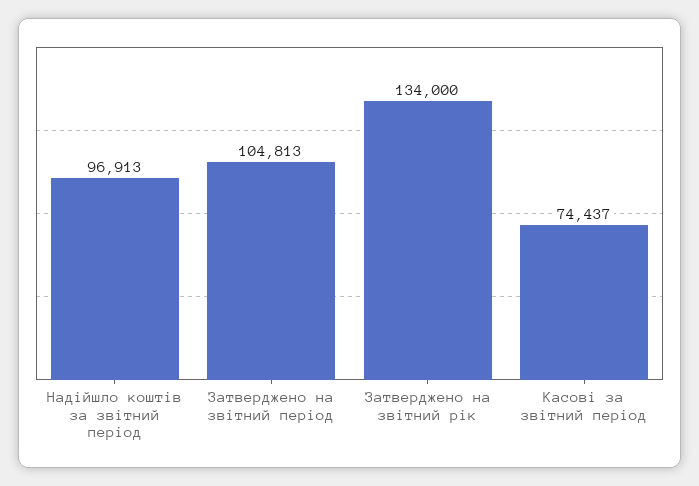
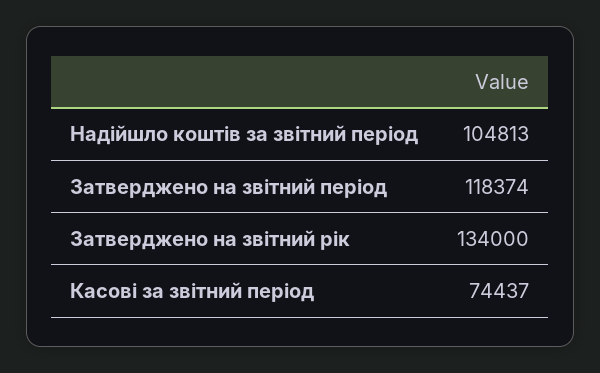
  {
-   "Надійшло коштів за звітний період": 96913,
+   "Надійшло коштів за звітний період": 104813,
-   "Затверджено на звітний період": 104813,
+   "Затверджено на звітний період": 118374,
    "Затверджено на звітний рік": 134000,
    "Касові за звітний період": 74437
  }

